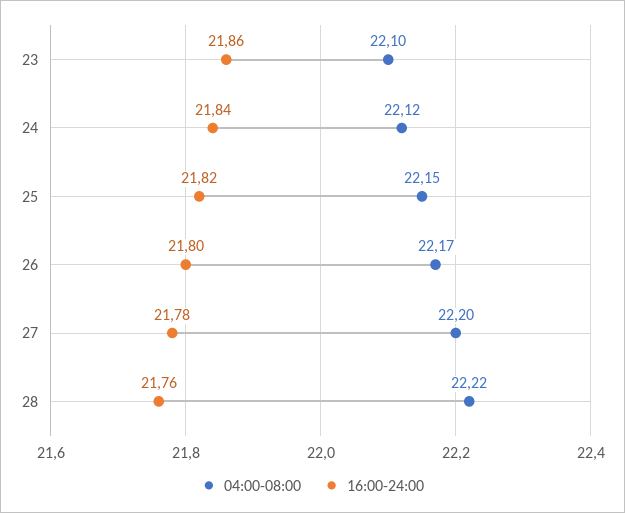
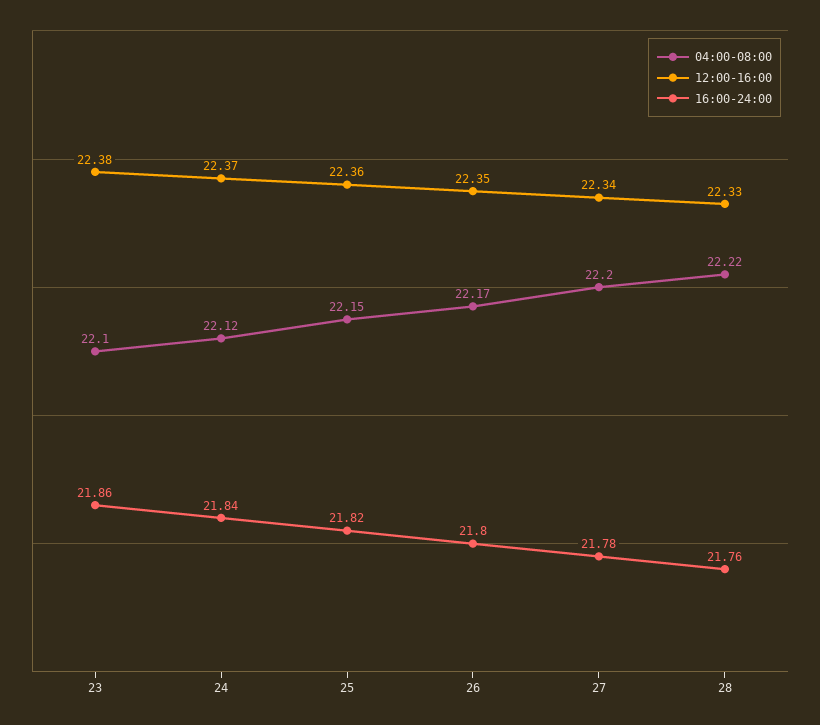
  {
    "04:00-08:00": {
      "23": 22.1,
      "24": 22.12,
      "25": 22.15,
      "26": 22.17,
      "27": 22.2,
      "28": 22.22
    },
    "16:00-24:00": {
      "23": 21.86,
      "24": 21.84,
      "25": 21.82,
      "26": 21.8,
      "27": 21.78,
      "28": 21.76
-   }
+   },
+   "12:00-16:00": {
+     "23": 22.38,
+     "24": 22.37,
+     "25": 22.36,
+     "26": 22.35,
+     "27": 22.34,
+     "28": 22.33
+   }
  }

